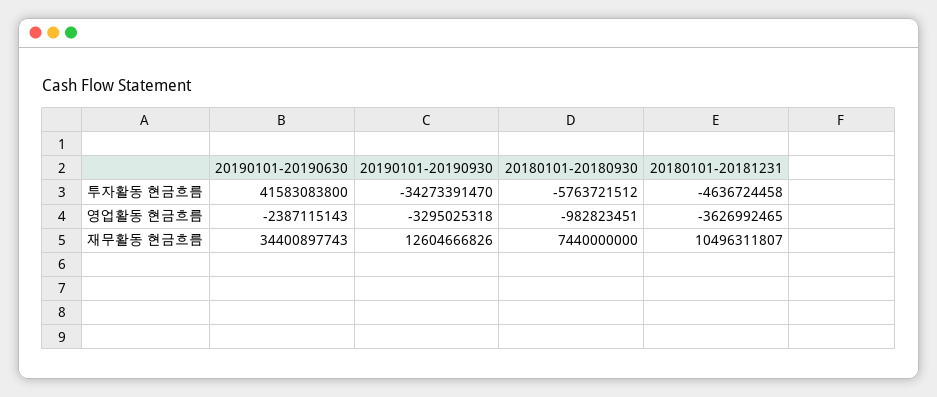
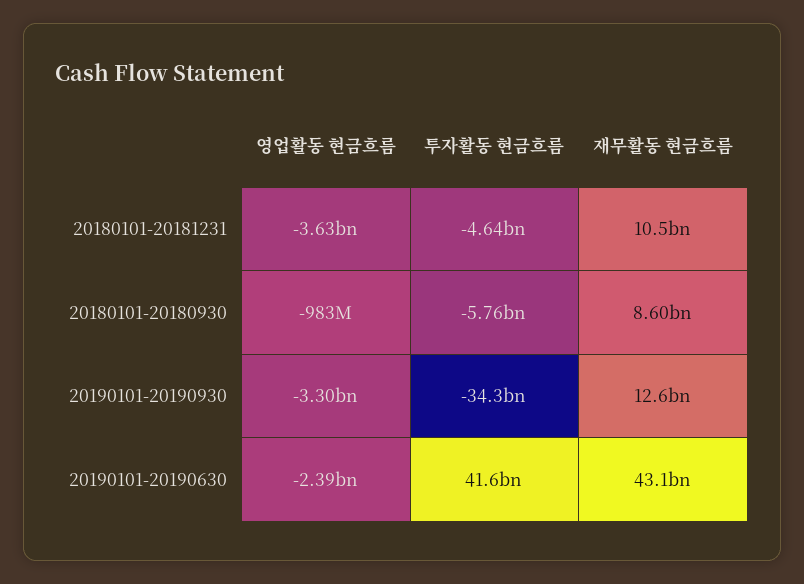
  {
    "20190101-20190630": {
      "투자활동 현금흐름": 41583083800,
      "영업활동 현금흐름": -2387115143,
-     "재무활동 현금흐름": 34400897743
+     "재무활동 현금흐름": 43100000000
    },
    "20190101-20190930": {
      "투자활동 현금흐름": -34273391470,
      "영업활동 현금흐름": -3295025318,
      "재무활동 현금흐름": 12604666826
    },
    "20180101-20180930": {
      "투자활동 현금흐름": -5763721512,
      "영업활동 현금흐름": -982823451,
-     "재무활동 현금흐름": 7440000000
+     "재무활동 현금흐름": 8600000000
    },
    "20180101-20181231": {
      "투자활동 현금흐름": -4636724458,
      "영업활동 현금흐름": -3626992465,
      "재무활동 현금흐름": 10496311807
    }
  }

